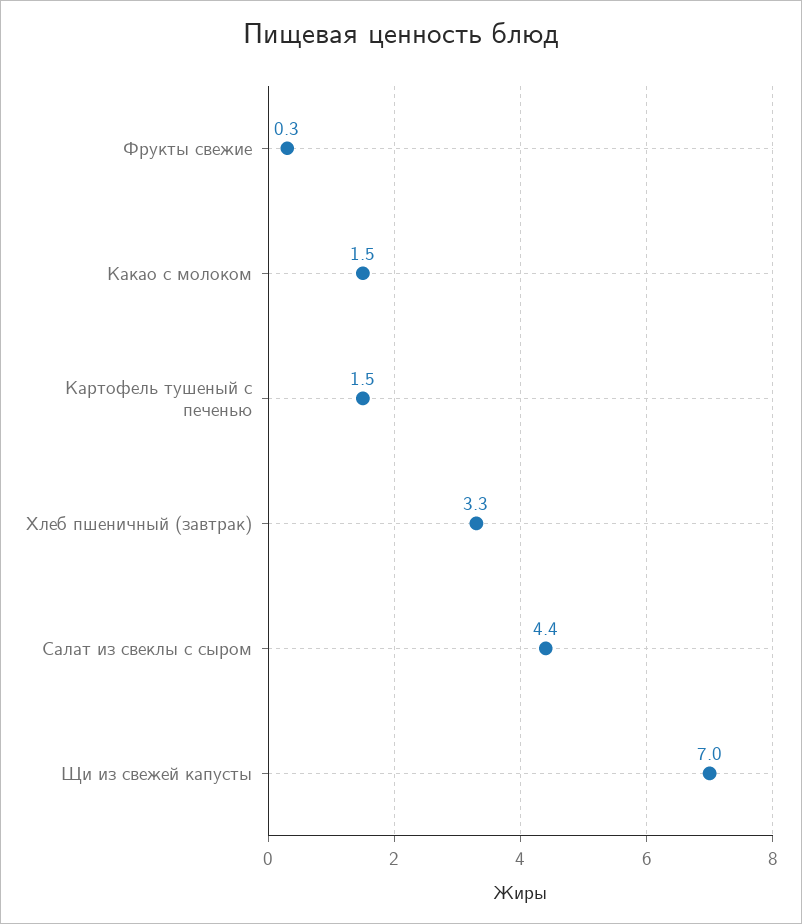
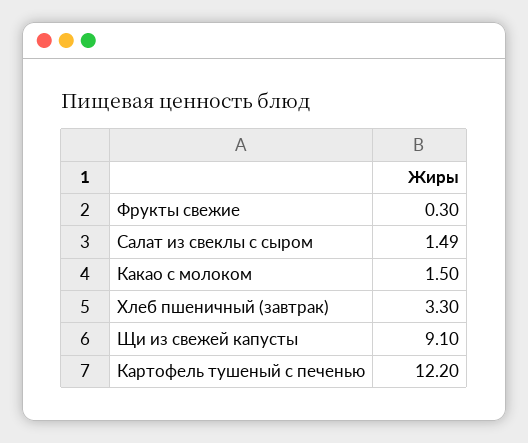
  {
    "Фрукты свежие": 0.3,
    "Какао с молоком": 1.5,
-   "Картофель тушеный с печенью": 1.5,
+   "Картофель тушеный с печенью": 12.2,
    "Хлеб пшеничный (завтрак)": 3.3,
-   "Салат из свеклы с сыром": 4.4,
+   "Салат из свеклы с сыром": 1.49,
-   "Щи из свежей капусты": 7
+   "Щи из свежей капусты": 9.1
  }

